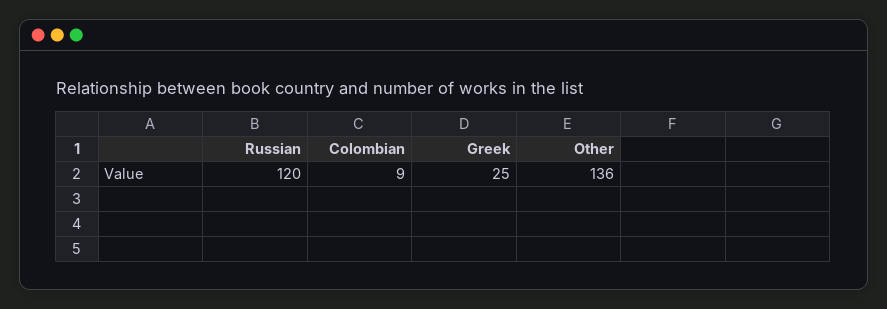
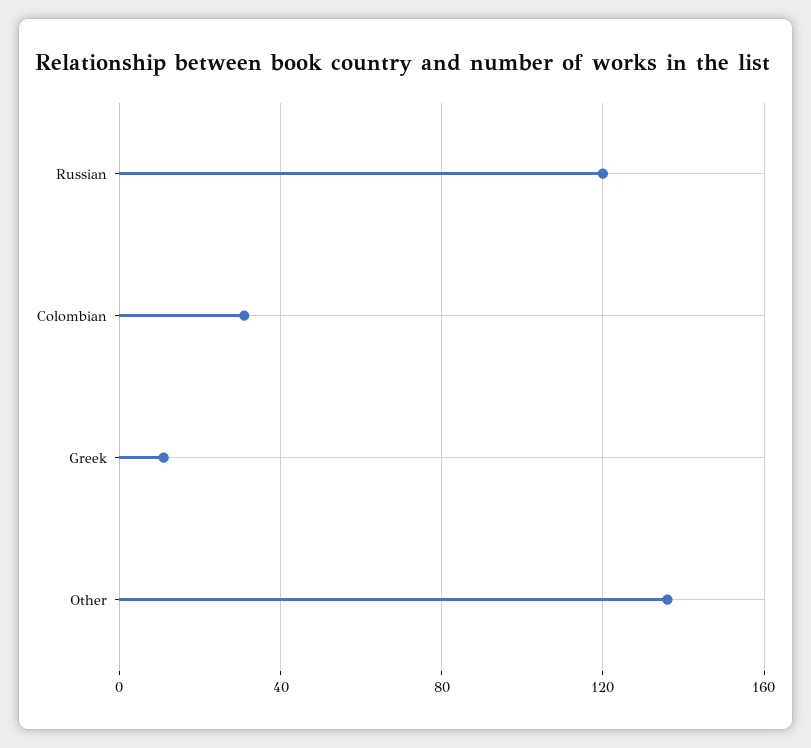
  {
    "Russian": 120,
-   "Colombian": 9,
+   "Colombian": 30,
-   "Greek": 25,
+   "Greek": 10,
    "Other": 136
  }

